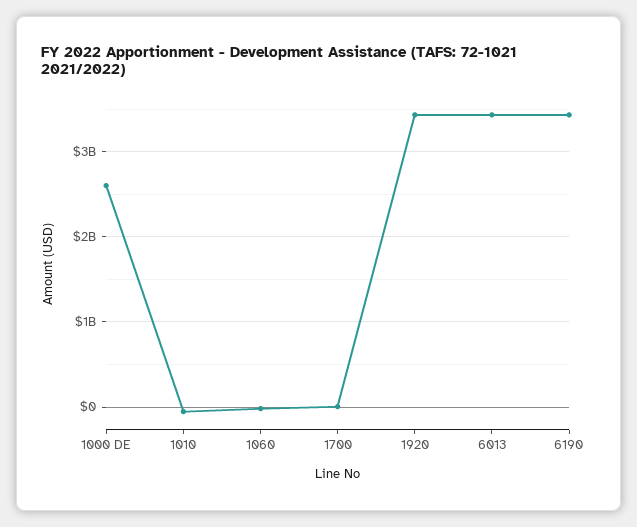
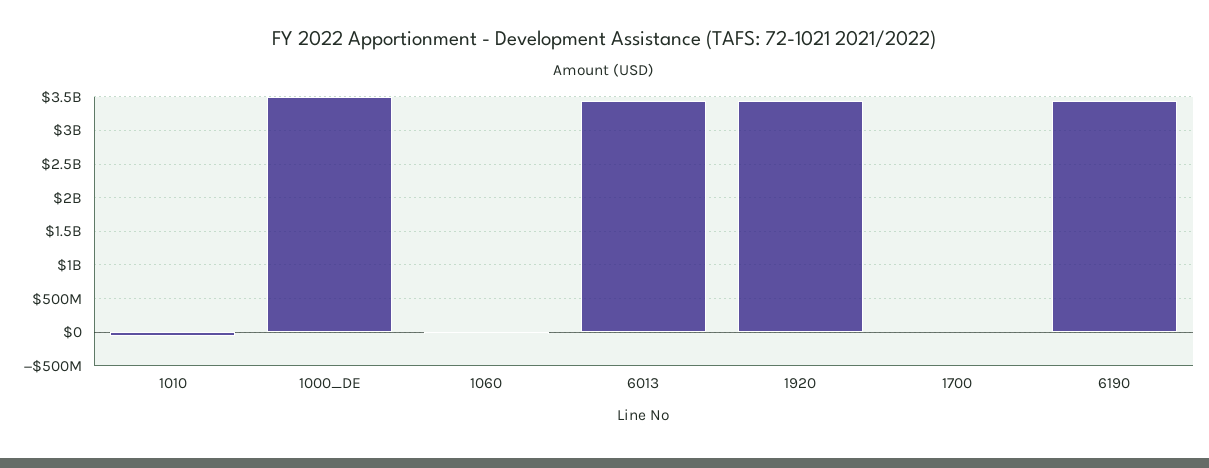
  {
-   "1000 DE": 2600000000,
+   "1000 DE": 3500000000,
    "1010": -100000000,
    "1060": 0,
    "1700": 0,
    "1920": 3400000000,
    "6013": 3400000000,
    "6190": 3400000000
  }

